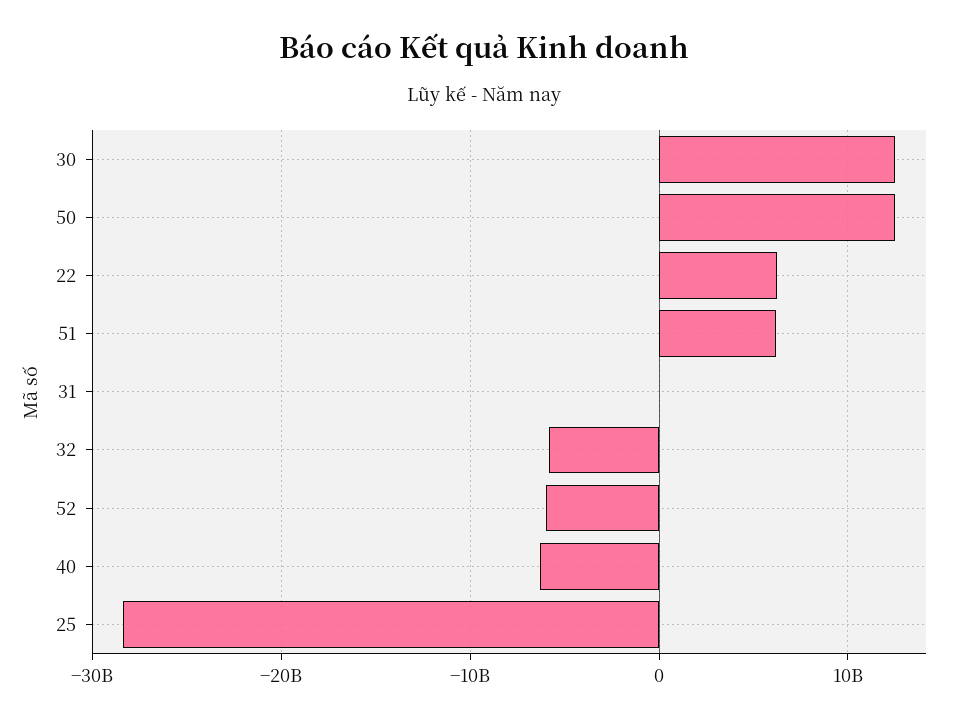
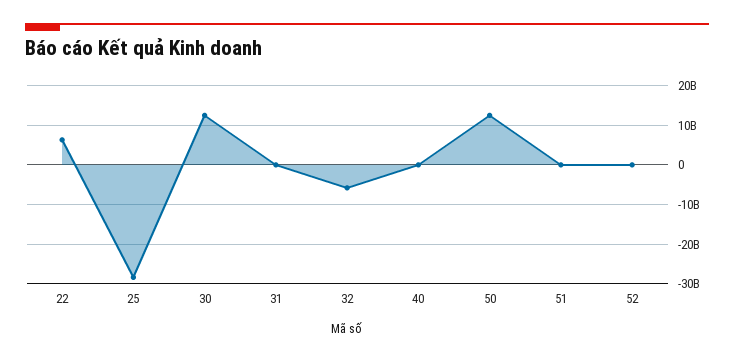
  {
    "30": 12000000000,
    "50": 12000000000,
    "22": 6000000000,
-   "51": 6000000000,
+   "51": 0,
    "31": 0,
    "32": -6000000000,
-   "52": -6000000000,
+   "52": 0,
-   "40": -6000000000,
+   "40": 0,
    "25": -28000000000
  }

